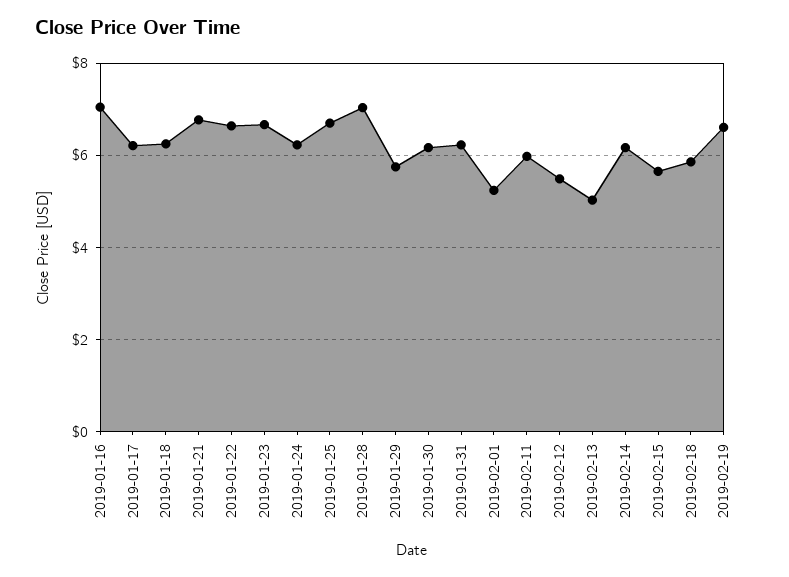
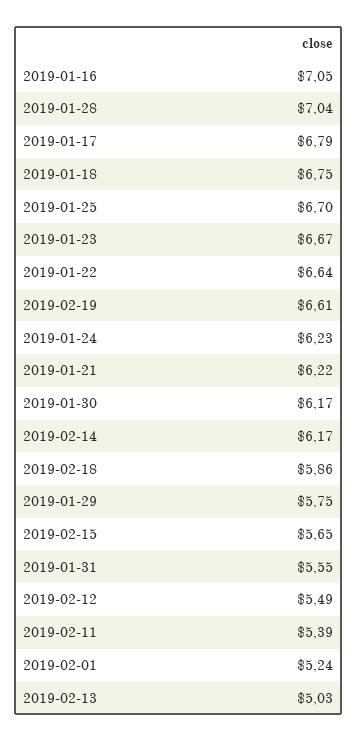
  {
    "2019-01-16": 7.05,
-   "2019-01-17": 6.2,
+   "2019-01-17": 6.79,
-   "2019-01-18": 6.2,
+   "2019-01-18": 6.75,
-   "2019-01-21": 6.8,
+   "2019-01-21": 6.22,
    "2019-01-22": 6.64,
    "2019-01-23": 6.67,
    "2019-01-24": 6.23,
    "2019-01-25": 6.7,
    "2019-01-28": 7.04,
    "2019-01-29": 5.75,
    "2019-01-30": 6.17,
-   "2019-01-31": 6.2,
+   "2019-01-31": 5.55,
    "2019-02-01": 5.24,
-   "2019-02-11": 6,
+   "2019-02-11": 5.39,
    "2019-02-12": 5.49,
    "2019-02-13": 5.03,
    "2019-02-14": 6.17,
    "2019-02-15": 5.65,
    "2019-02-18": 5.86,
    "2019-02-19": 6.61
  }

